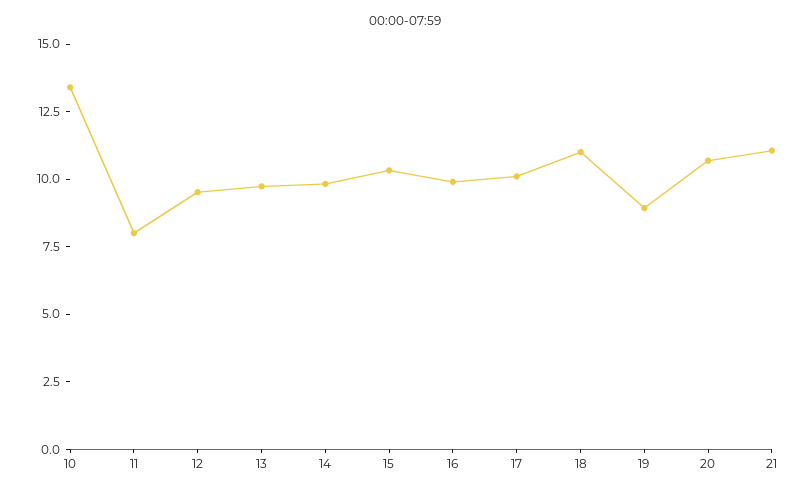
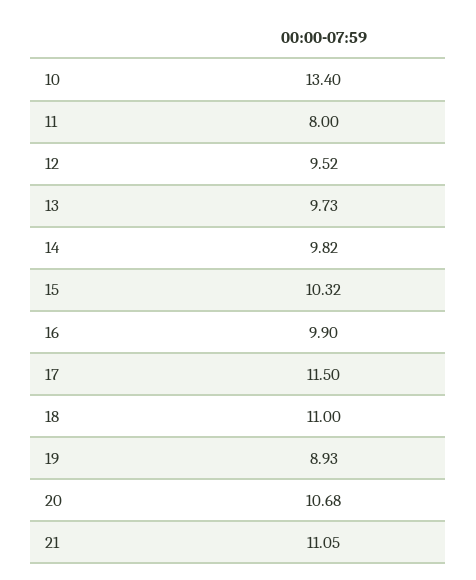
  {
    "10": 13.4,
    "11": 8,
    "12": 9.52,
    "13": 9.73,
    "14": 9.82,
    "15": 10.32,
    "16": 9.9,
-   "17": 10,
+   "17": 11.5,
    "18": 11,
    "19": 8.93,
    "20": 10.68,
    "21": 11.05
  }

